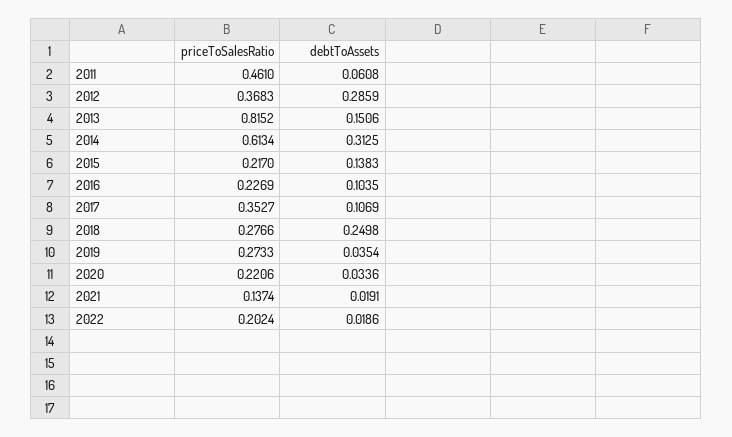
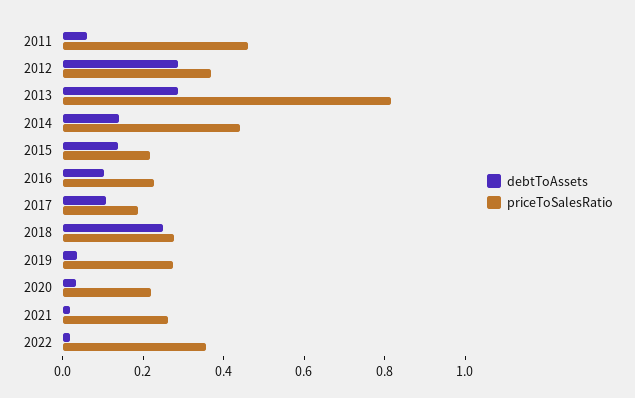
  {
    "priceToSalesRatio": {
      "2011": 0.461,
      "2012": 0.3683,
      "2013": 0.8152,
-     "2014": 0.6134,
+     "2014": 0.45,
      "2015": 0.217,
      "2016": 0.2269,
-     "2017": 0.3527,
+     "2017": 0.2,
      "2018": 0.2766,
      "2019": 0.2733,
      "2020": 0.2206,
-     "2021": 0.1374,
+     "2021": 0.25,
-     "2022": 0.2024
+     "2022": 0.35
    },
    "debtToAssets": {
      "2011": 0.0608,
      "2012": 0.2859,
-     "2013": 0.1506,
+     "2013": 0.3,
-     "2014": 0.3125,
+     "2014": 0.15,
      "2015": 0.1383,
      "2016": 0.1035,
      "2017": 0.1069,
      "2018": 0.2498,
      "2019": 0.0354,
      "2020": 0.0336,
      "2021": 0.0191,
      "2022": 0.0186
    }
  }

